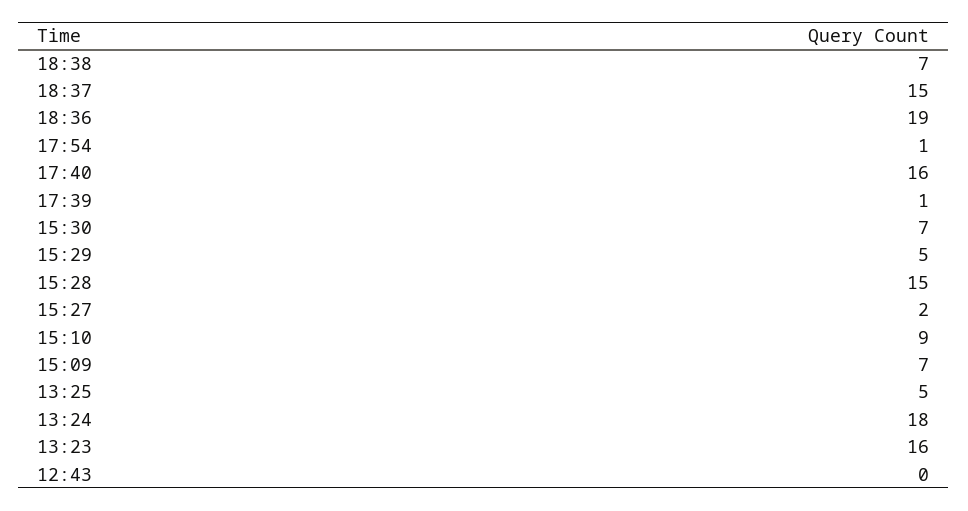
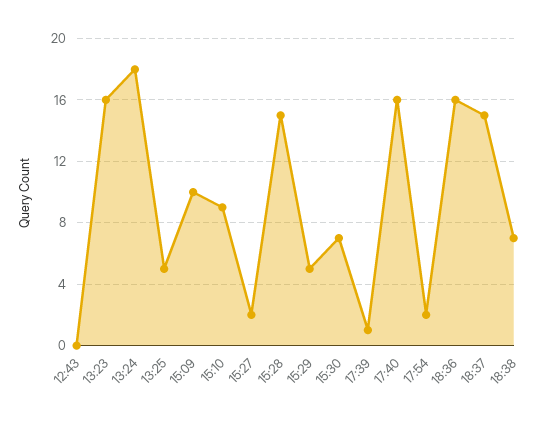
  {
    "18:38": 7,
    "18:37": 15,
-   "18:36": 19,
+   "18:36": 16,
-   "17:54": 1,
+   "17:54": 2,
    "17:40": 16,
    "17:39": 1,
    "15:30": 7,
    "15:29": 5,
    "15:28": 15,
    "15:27": 2,
    "15:10": 9,
-   "15:09": 7,
+   "15:09": 10,
    "13:25": 5,
    "13:24": 18,
    "13:23": 16,
    "12:43": 0
  }

